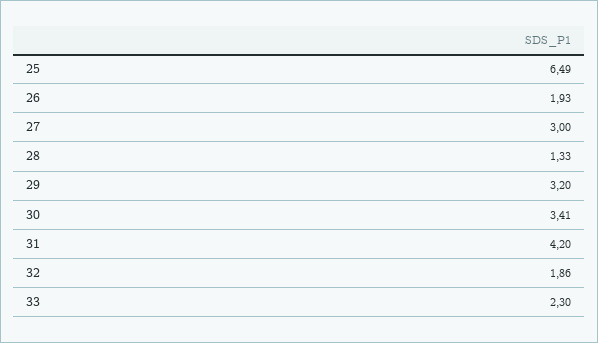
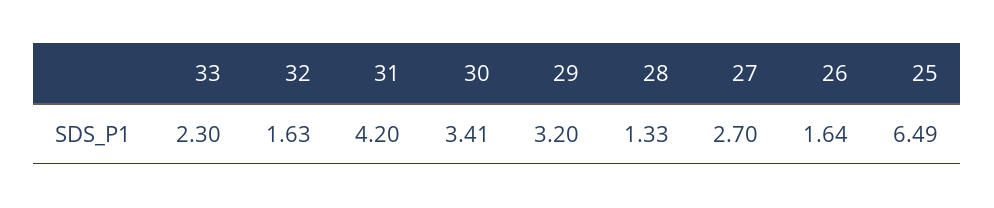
  {
    "25": 6.49,
-   "26": 1.93,
+   "26": 1.64,
-   "27": 3,
+   "27": 2.7,
    "28": 1.33,
    "29": 3.2,
    "30": 3.41,
    "31": 4.2,
-   "32": 1.86,
+   "32": 1.63,
    "33": 2.3
  }

